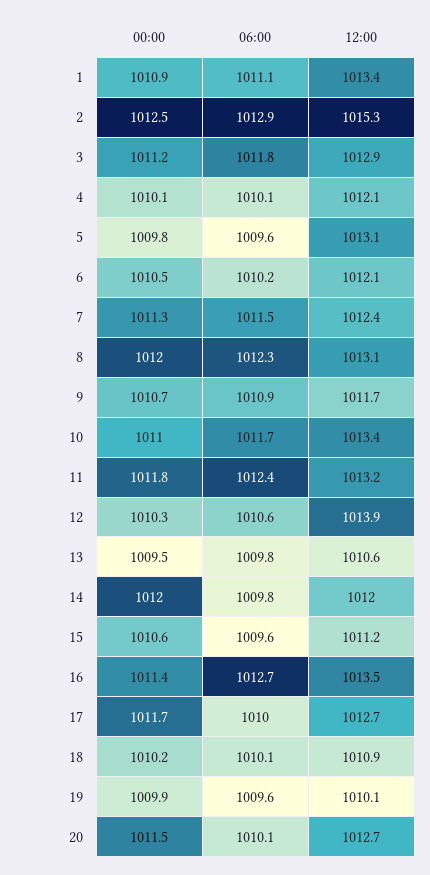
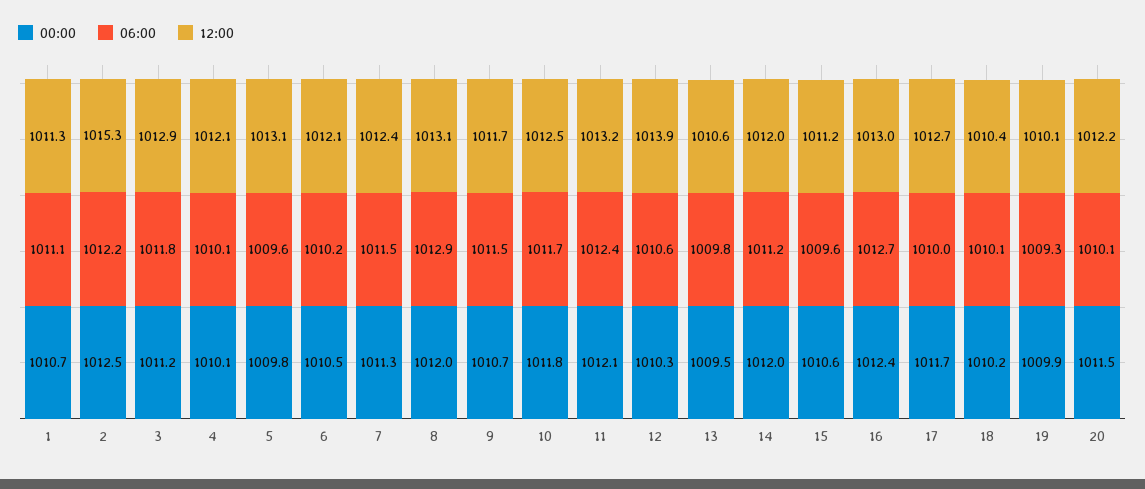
  {
    "00:00": {
-     "1": 1010.9,
+     "1": 1010.7,
      "2": 1012.5,
      "3": 1011.2,
      "4": 1010.1,
      "5": 1009.8,
      "6": 1010.5,
      "7": 1011.3,
      "8": 1012,
      "9": 1010.7,
-     "10": 1011,
+     "10": 1011.8,
-     "11": 1011.8,
+     "11": 1012.1,
      "12": 1010.3,
      "13": 1009.5,
      "14": 1012,
      "15": 1010.6,
-     "16": 1011.4,
+     "16": 1012.4,
      "17": 1011.7,
      "18": 1010.2,
      "19": 1009.9,
      "20": 1011.5
    },
    "06:00": {
      "1": 1011.1,
-     "2": 1012.9,
+     "2": 1012.2,
      "3": 1011.8,
      "4": 1010.1,
      "5": 1009.6,
      "6": 1010.2,
      "7": 1011.5,
-     "8": 1012.3,
+     "8": 1012.9,
-     "9": 1010.9,
+     "9": 1011.5,
      "10": 1011.7,
      "11": 1012.4,
      "12": 1010.6,
      "13": 1009.8,
-     "14": 1009.8,
+     "14": 1011.2,
      "15": 1009.6,
      "16": 1012.7,
      "17": 1010,
      "18": 1010.1,
-     "19": 1009.6,
+     "19": 1009.3,
      "20": 1010.1
    },
    "12:00": {
-     "1": 1013.4,
+     "1": 1011.3,
      "2": 1015.3,
      "3": 1012.9,
      "4": 1012.1,
      "5": 1013.1,
      "6": 1012.1,
      "7": 1012.4,
      "8": 1013.1,
      "9": 1011.7,
-     "10": 1013.4,
+     "10": 1012.5,
      "11": 1013.2,
      "12": 1013.9,
      "13": 1010.6,
      "14": 1012,
      "15": 1011.2,
-     "16": 1013.5,
+     "16": 1013,
      "17": 1012.7,
-     "18": 1010.9,
+     "18": 1010.4,
      "19": 1010.1,
-     "20": 1012.7
+     "20": 1012.2
    }
  }

